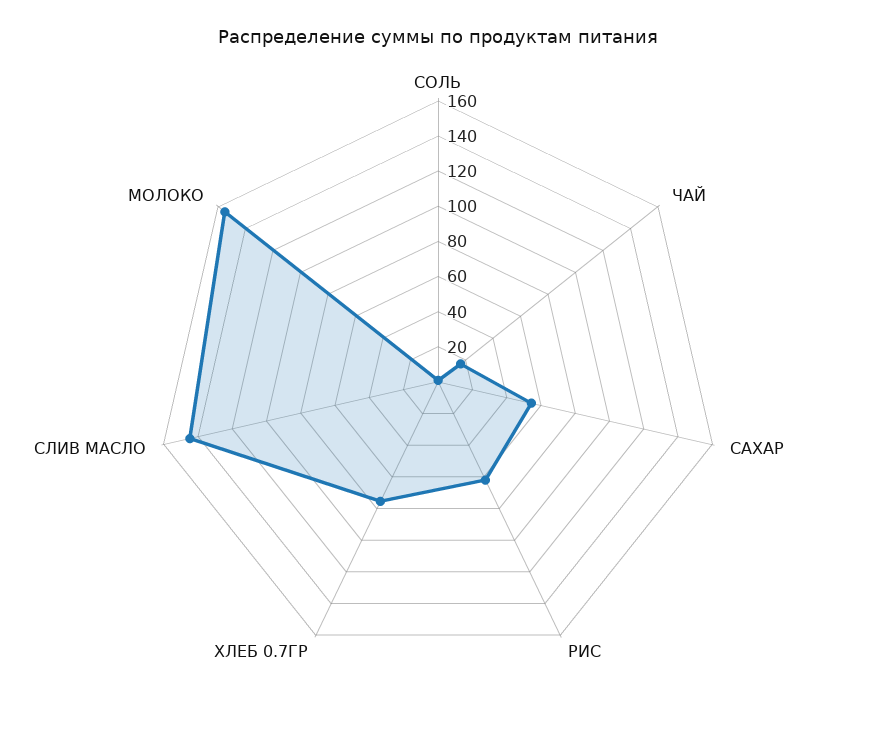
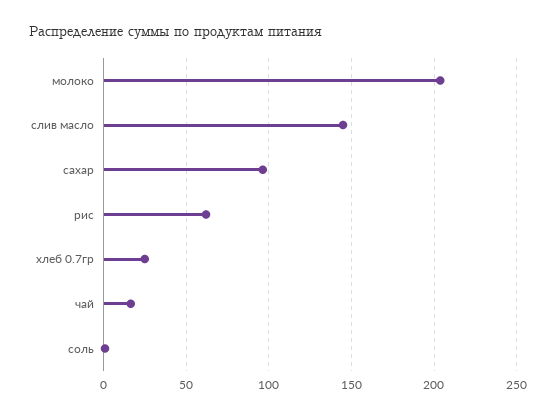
  {
    "СОЛЬ": 0,
    "ЧАЙ": 15,
-   "САХАР": 55,
+   "САХАР": 95,
    "РИС": 60,
-   "ХЛЕБ 0.7ГР": 75,
+   "ХЛЕБ 0.7ГР": 25,
    "СЛИВ МАСЛО": 145,
-   "МОЛОКО": 155
+   "МОЛОКО": 205
  }

